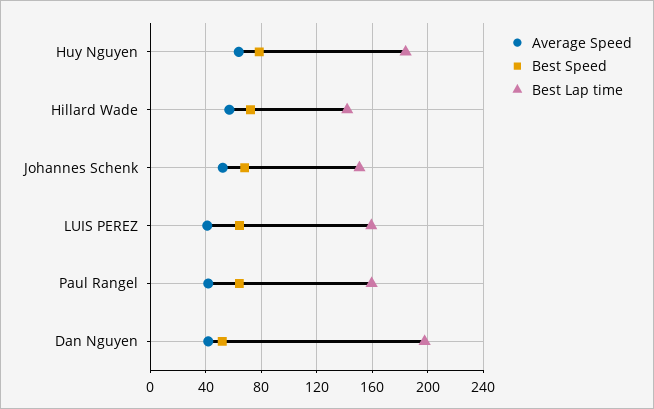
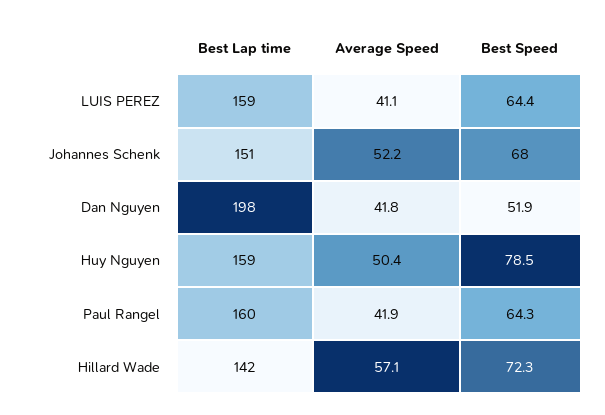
  {
    "Average Speed": {
-     "Huy Nguyen": 65,
+     "Huy Nguyen": 50.4,
      "Hillard Wade": 57.1,
      "Johannes Schenk": 52.2,
      "LUIS PEREZ": 41.1,
      "Paul Rangel": 41.9,
      "Dan Nguyen": 41.8
    },
    "Best Speed": {
      "Huy Nguyen": 78.5,
      "Hillard Wade": 72.3,
      "Johannes Schenk": 68,
      "LUIS PEREZ": 64.4,
      "Paul Rangel": 64.3,
      "Dan Nguyen": 51.9
    },
    "Best Lap time": {
-     "Huy Nguyen": 185,
+     "Huy Nguyen": 159,
      "Hillard Wade": 142,
      "Johannes Schenk": 151,
      "LUIS PEREZ": 159,
      "Paul Rangel": 160,
      "Dan Nguyen": 198
    }
  }

